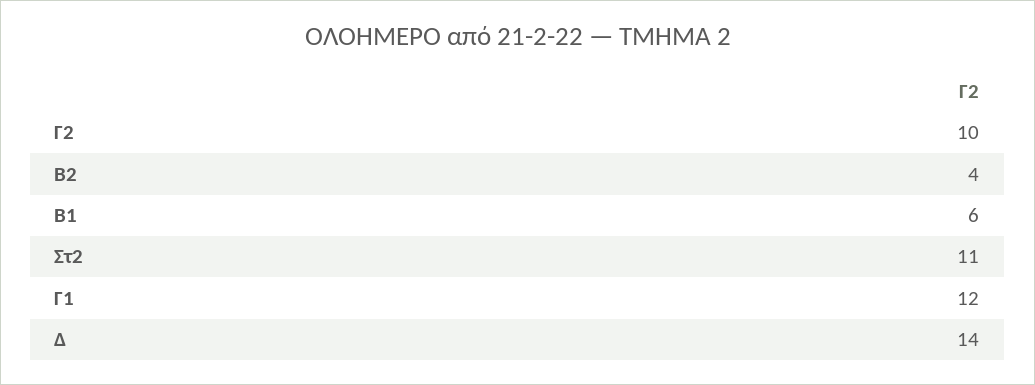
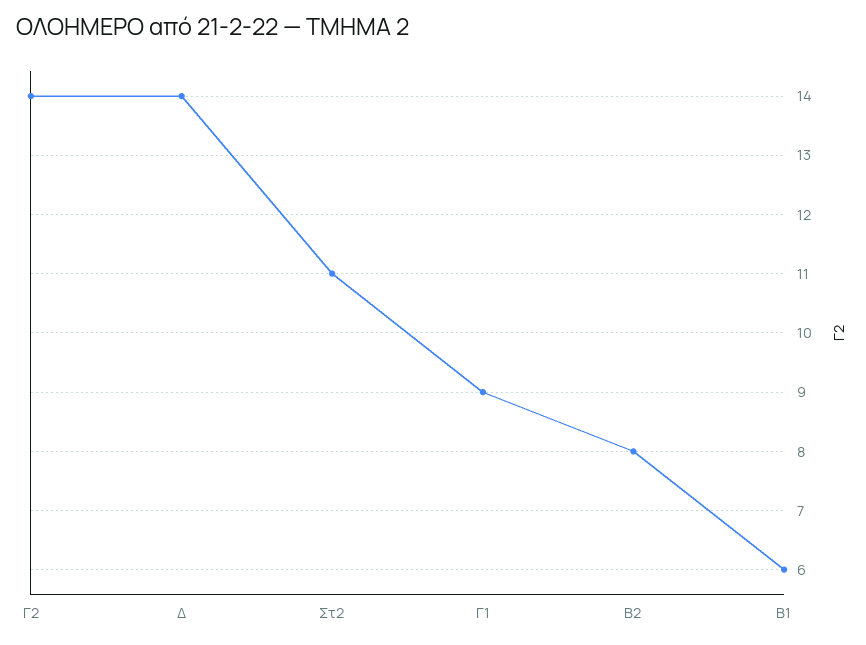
  {
-   "Γ2": 10,
+   "Γ2": 14,
-   "Β2": 4,
+   "Β2": 8,
    "Β1": 6,
    "Στ2": 11,
-   "Γ1": 12,
+   "Γ1": 9,
    "Δ": 14
  }

